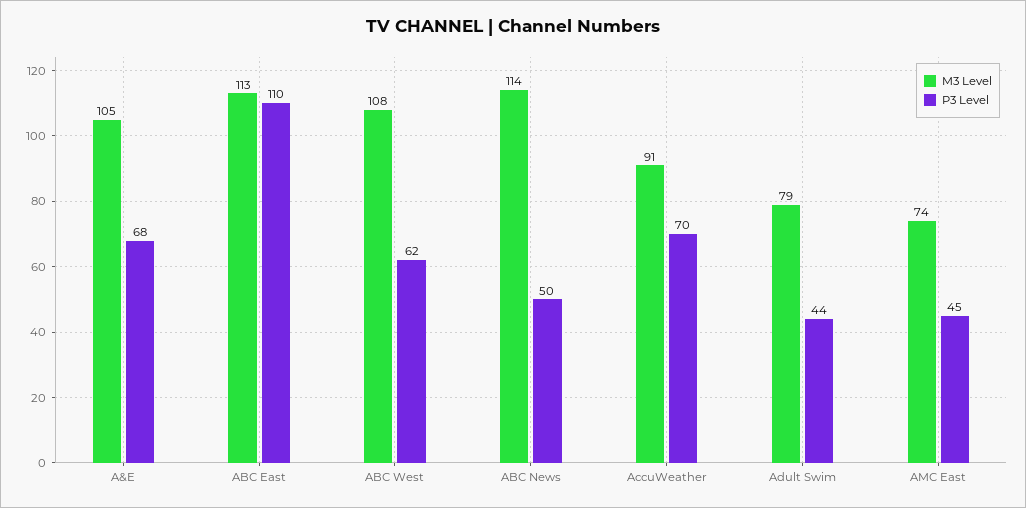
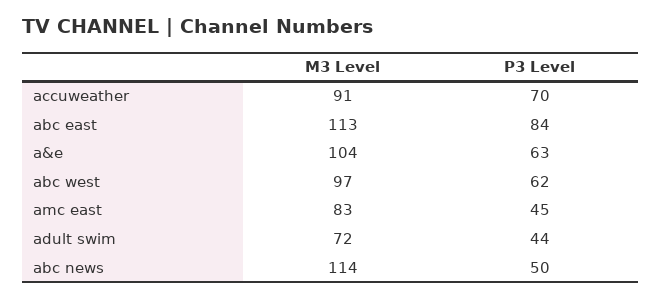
  {
    "M3 Level": {
-     "A&E": 105,
+     "A&E": 104,
      "ABC East": 113,
-     "ABC West": 108,
+     "ABC West": 97,
      "ABC News": 114,
      "AccuWeather": 91,
-     "Adult Swim": 79,
+     "Adult Swim": 72,
-     "AMC East": 74
+     "AMC East": 83
    },
    "P3 Level": {
-     "A&E": 68,
+     "A&E": 63,
-     "ABC East": 110,
+     "ABC East": 84,
      "ABC West": 62,
      "ABC News": 50,
      "AccuWeather": 70,
      "Adult Swim": 44,
      "AMC East": 45
    }
  }

